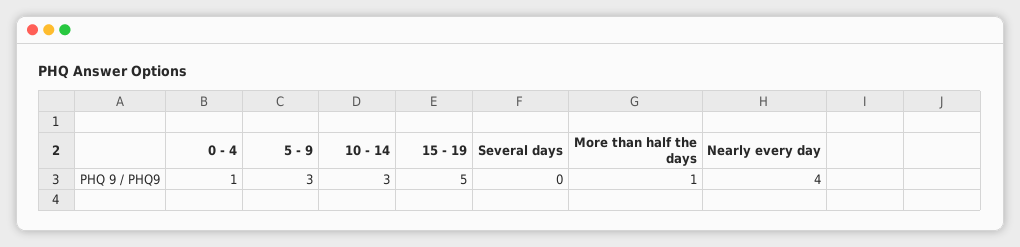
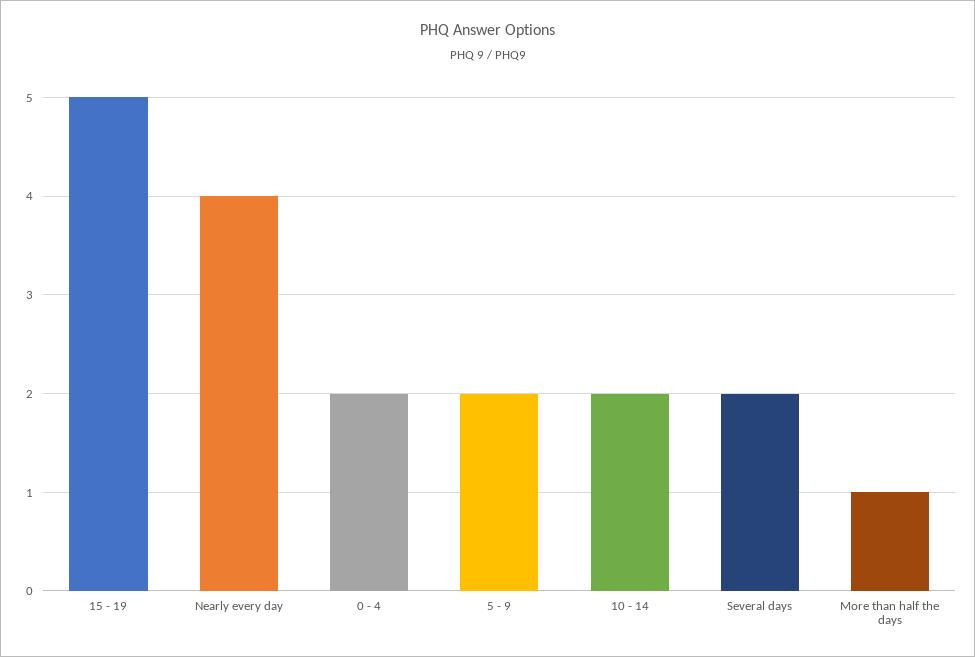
  {
-   "0 - 4": 1,
+   "0 - 4": 2,
-   "5 - 9": 3,
+   "5 - 9": 2,
-   "10 - 14": 3,
+   "10 - 14": 2,
    "15 - 19": 5,
-   "Several days": 0,
+   "Several days": 2,
    "More than half the days": 1,
    "Nearly every day": 4
  }

